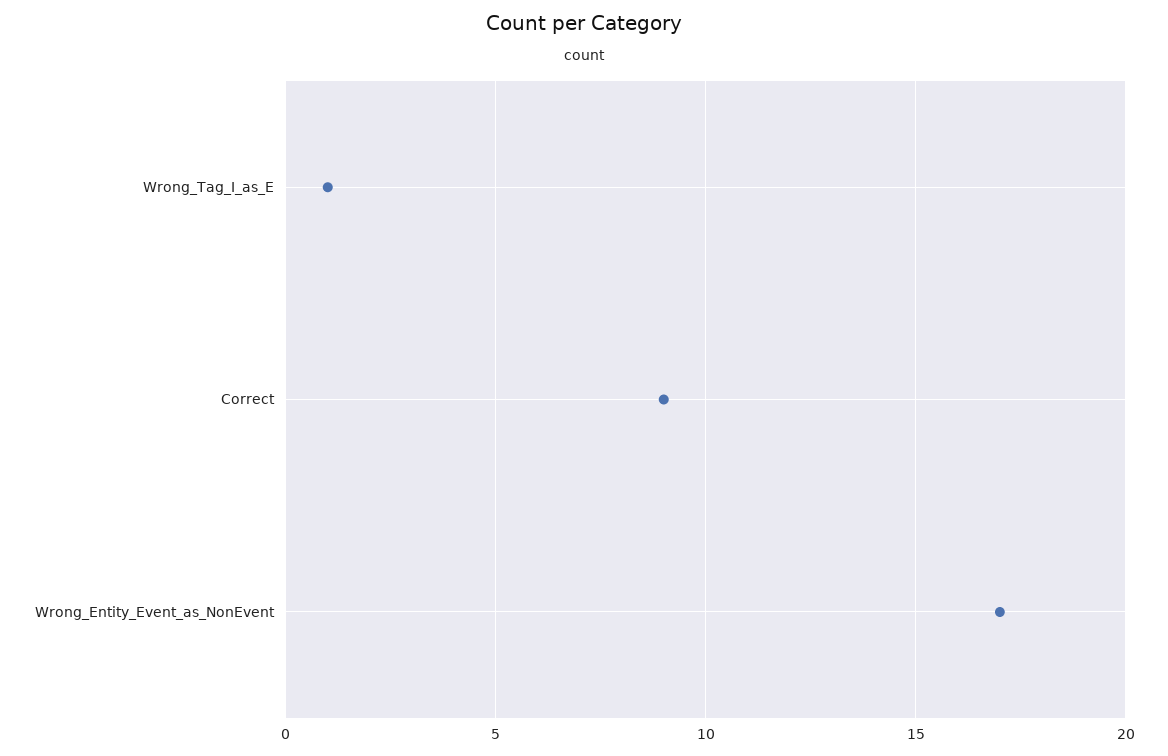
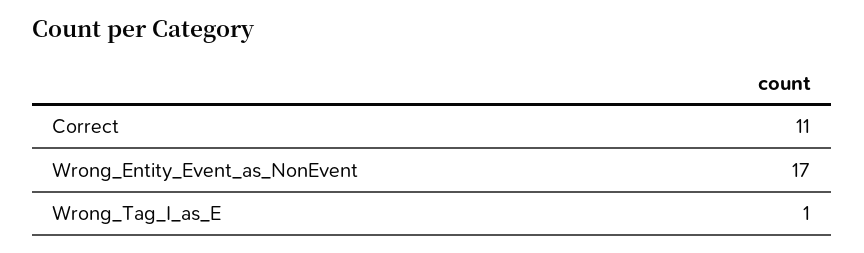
  {
    "Wrong_Tag_I_as_E": 1,
-   "Correct": 9,
+   "Correct": 11,
    "Wrong_Entity_Event_as_NonEvent": 17
  }

